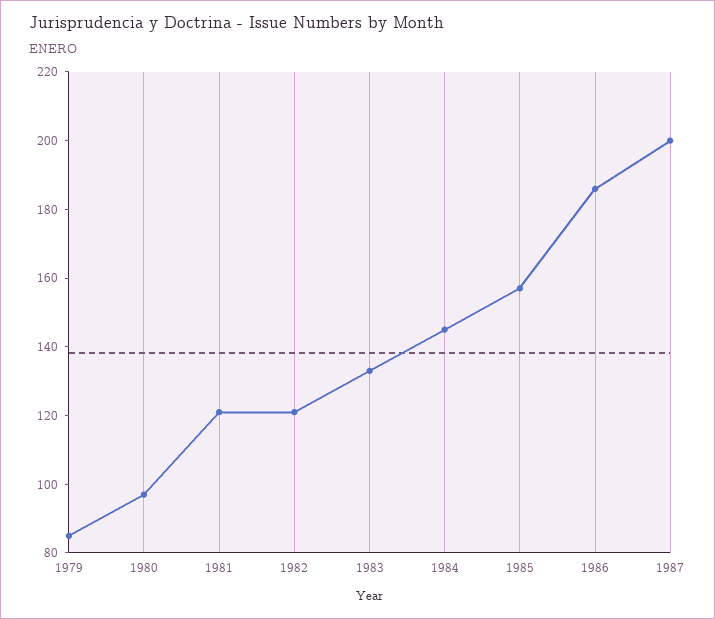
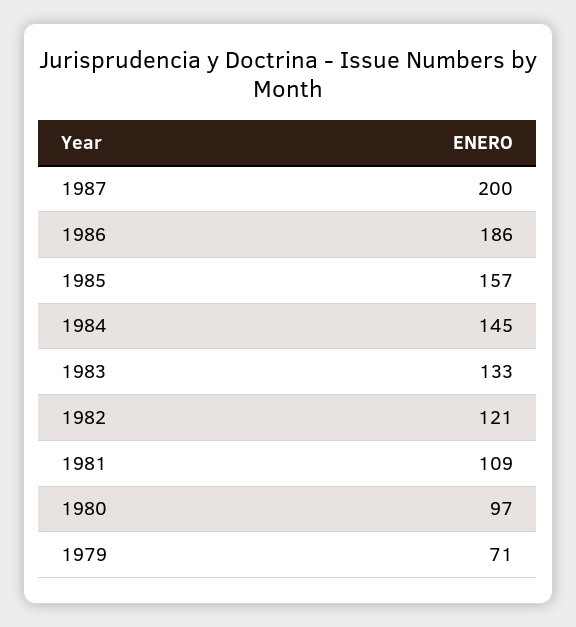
  {
-   "1979": 85,
+   "1979": 71,
    "1980": 97,
-   "1981": 120,
+   "1981": 109,
    "1982": 121,
    "1983": 133,
    "1984": 145,
    "1985": 157,
    "1986": 186,
    "1987": 200
  }

